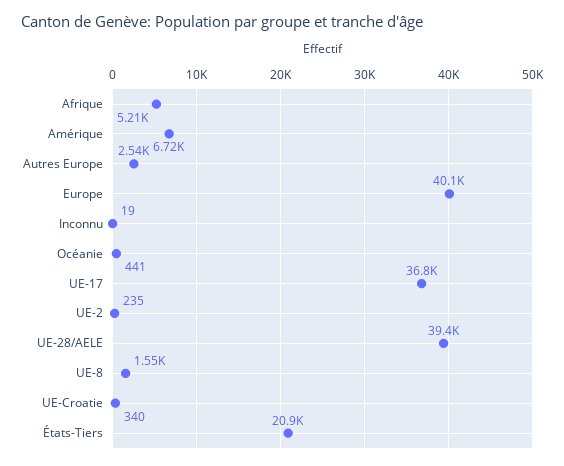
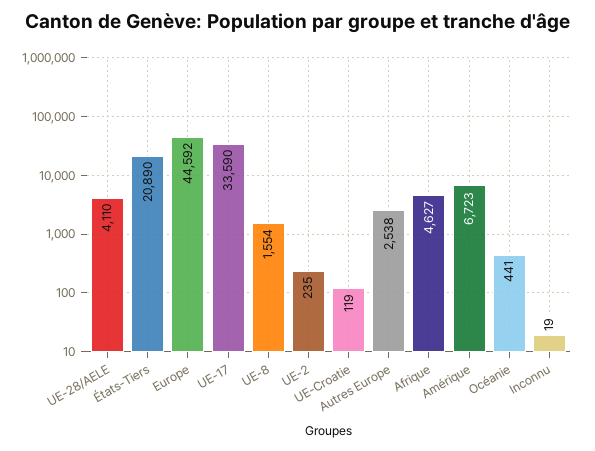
  {
-   "Afrique": 5210,
+   "Afrique": 4627,
    "Amérique": 6723,
    "Autres Europe": 2538,
-   "Europe": 40100,
+   "Europe": 44592,
    "Inconnu": 19,
    "Océanie": 441,
-   "UE-17": 36800,
+   "UE-17": 33590,
    "UE-2": 235,
-   "UE-28/AELE": 39400,
+   "UE-28/AELE": 4110,
    "UE-8": 1554,
-   "UE-Croatie": 340,
+   "UE-Croatie": 119,
    "États-Tiers": 20890
  }

